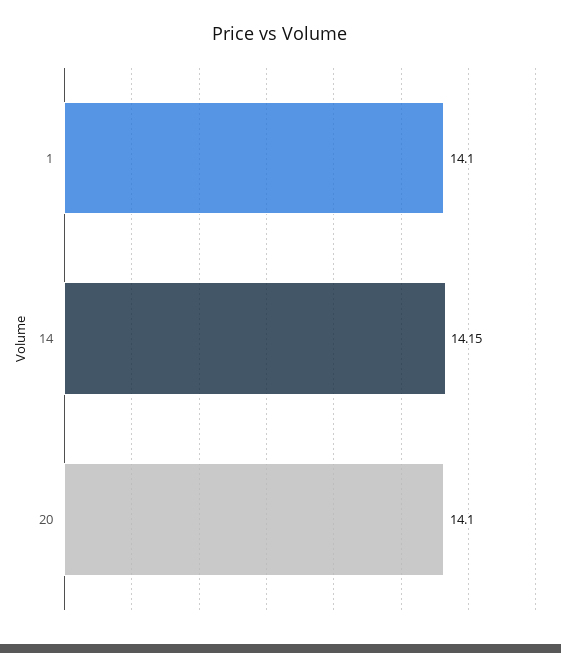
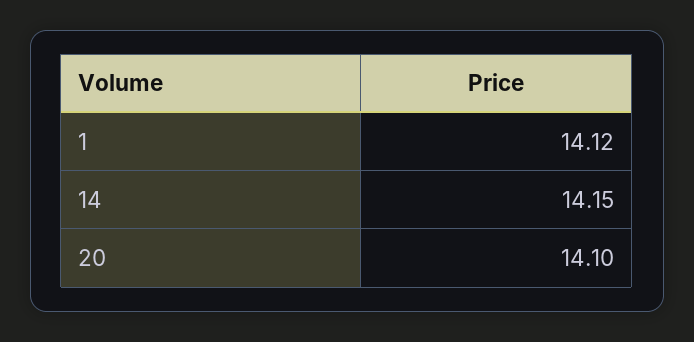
  {
-   "1": 14.1,
+   "1": 14.12,
    "14": 14.15,
    "20": 14.1
  }

